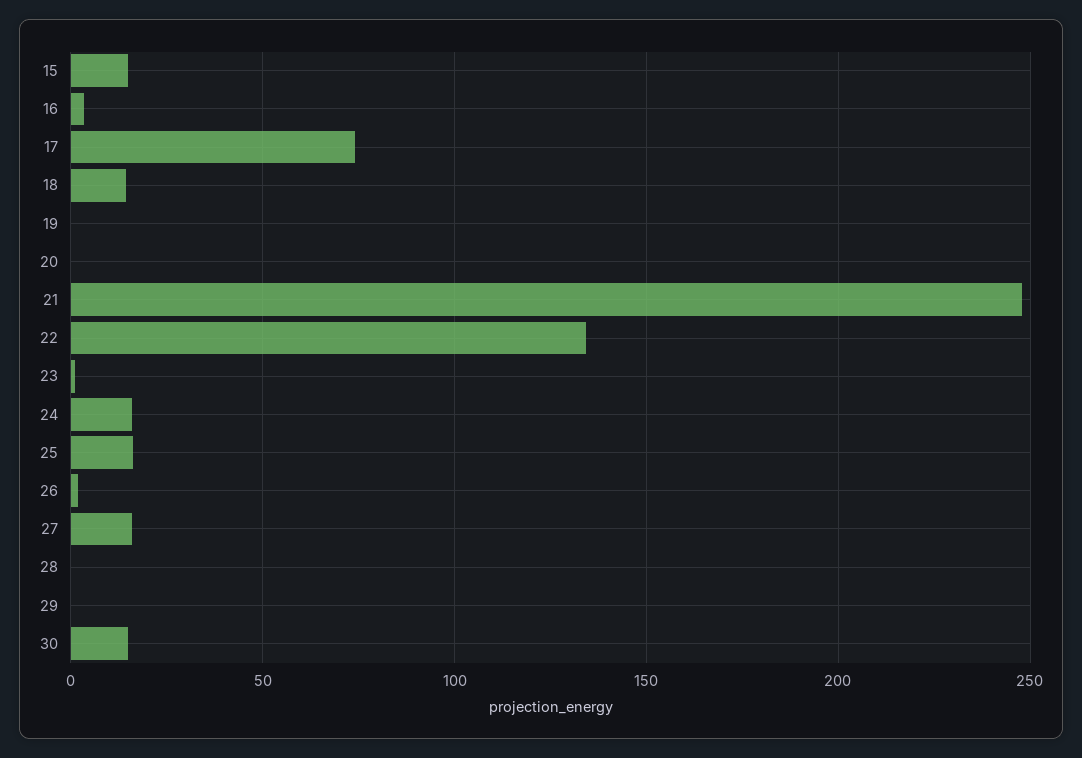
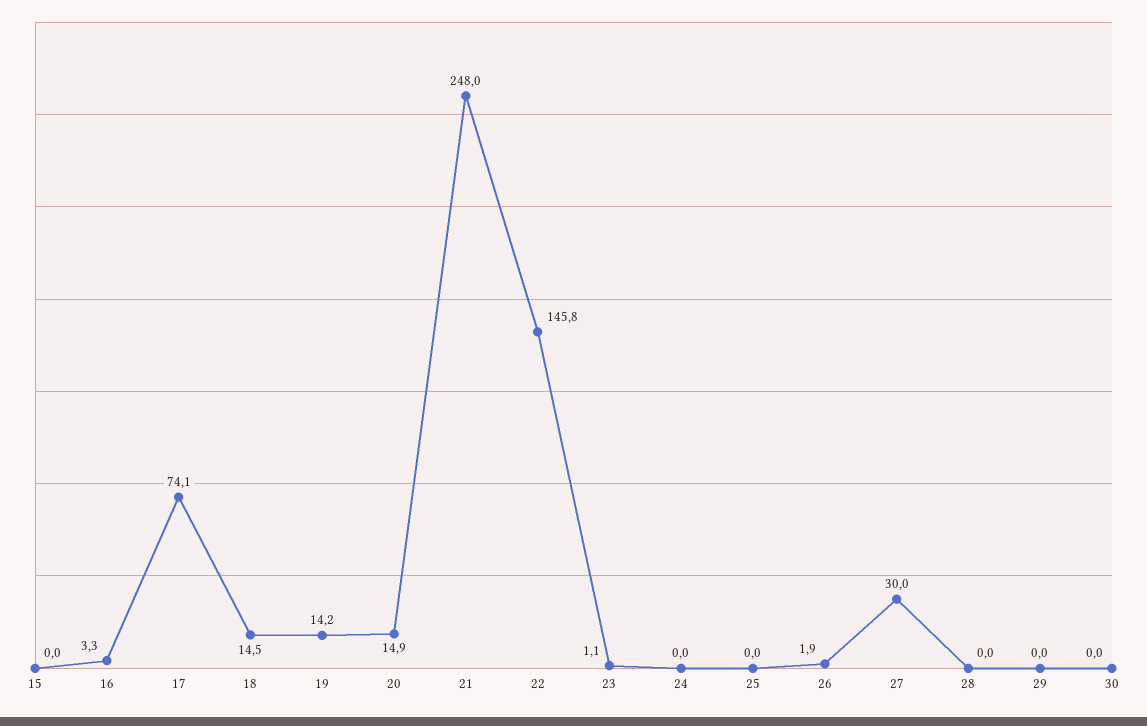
  {
-   "15": 15,
+   "15": 0,
    "16": 3.3,
    "17": 74.1,
    "18": 14.5,
-   "19": 0,
+   "19": 14.2,
-   "20": 0,
+   "20": 14.9,
    "21": 248,
-   "22": 135,
+   "22": 145.8,
    "23": 1.1,
-   "24": 15,
+   "24": 0,
-   "25": 15,
+   "25": 0,
    "26": 1.9,
-   "27": 15,
+   "27": 30,
    "28": 0,
    "29": 0,
-   "30": 15
+   "30": 0
  }

